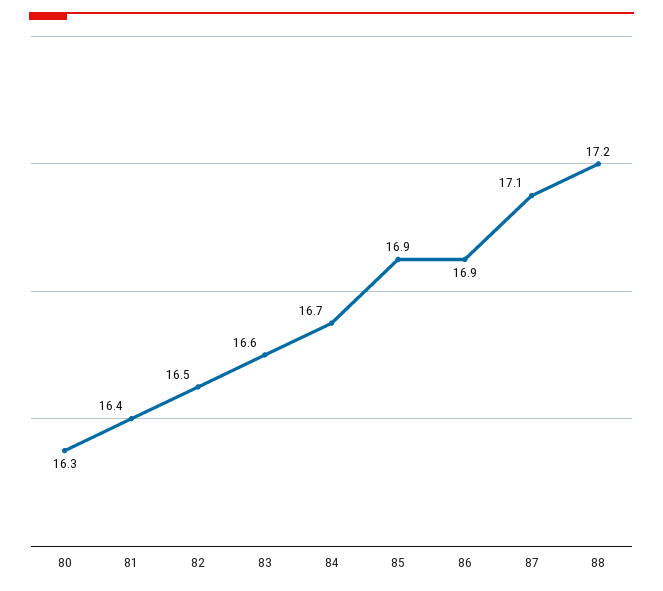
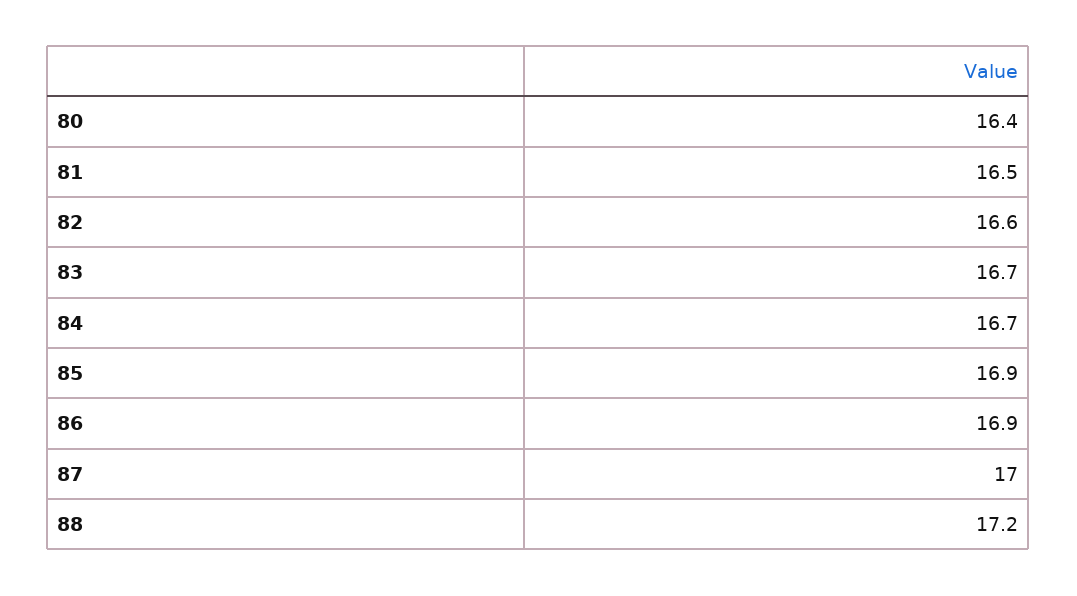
  {
-   "80": 16.3,
+   "80": 16.4,
-   "81": 16.4,
+   "81": 16.5,
-   "82": 16.5,
+   "82": 16.6,
-   "83": 16.6,
+   "83": 16.7,
    "84": 16.7,
    "85": 16.9,
    "86": 16.9,
-   "87": 17.1,
+   "87": 17,
    "88": 17.2
  }

